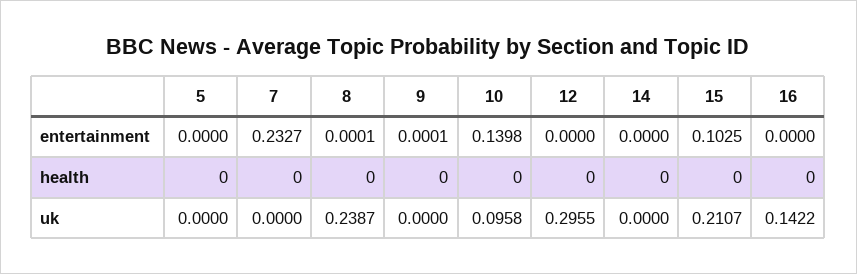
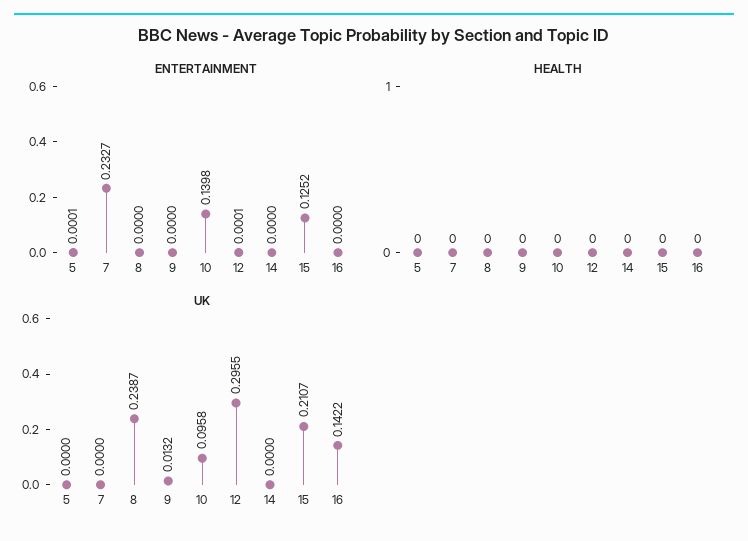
  {
    "entertainment": {
-     "5": 0,
+     "5": 0.0001,
      "7": 0.2327,
-     "8": 0.0001,
+     "8": 0,
-     "9": 0.0001,
+     "9": 0,
      "10": 0.1398,
-     "12": 0,
+     "12": 0.0001,
      "14": 0,
-     "15": 0.1025,
+     "15": 0.1252,
      "16": 0
    },
    "health": {
      "5": 0,
      "7": 0,
      "8": 0,
      "9": 0,
      "10": 0,
      "12": 0,
      "14": 0,
      "15": 0,
      "16": 0
    },
    "uk": {
      "5": 0,
      "7": 0,
      "8": 0.2387,
-     "9": 0,
+     "9": 0.0132,
      "10": 0.0958,
      "12": 0.2955,
      "14": 0,
      "15": 0.2107,
      "16": 0.1422
    }
  }

